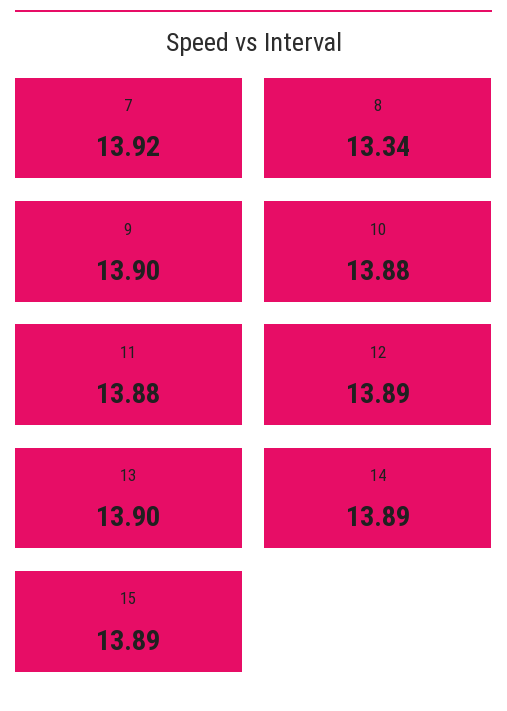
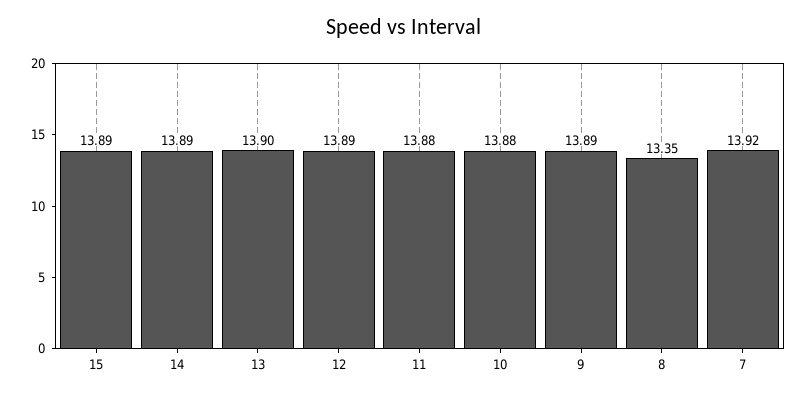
  {
    "7": 13.92,
-   "8": 13.34,
+   "8": 13.35,
-   "9": 13.9,
+   "9": 13.89,
    "10": 13.88,
    "11": 13.88,
    "12": 13.89,
    "13": 13.9,
    "14": 13.89,
    "15": 13.89
  }

